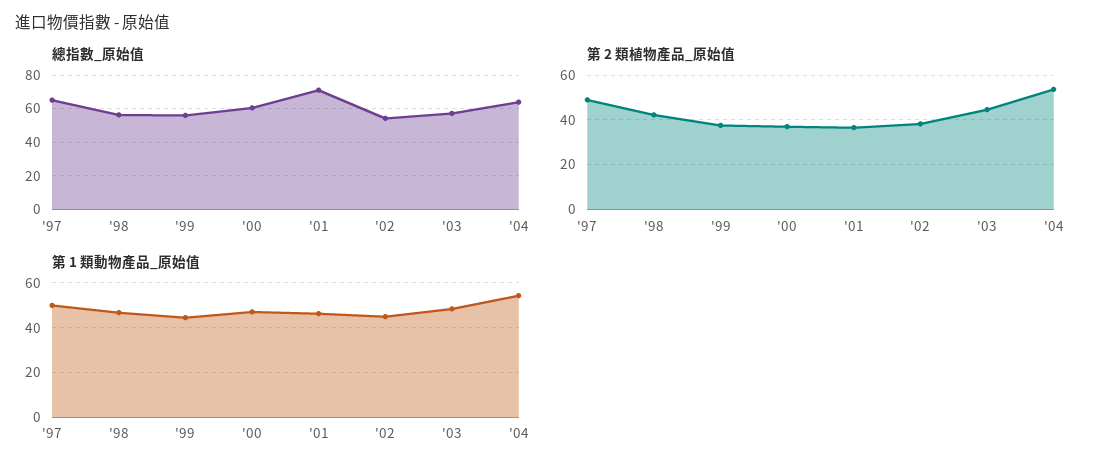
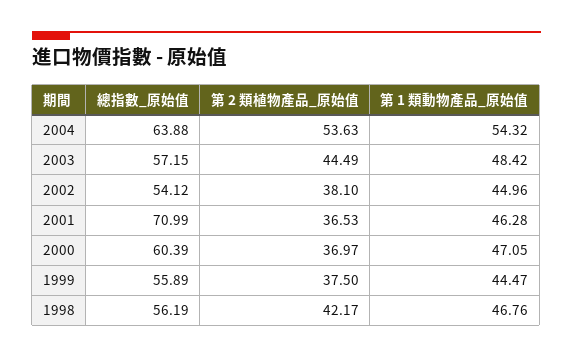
  {
    "總指數_原始值": {
-     "'97": 65,
      "'98": 56.19,
      "'99": 55.89,
      "'00": 60.39,
      "'01": 70.99,
      "'02": 54.12,
      "'03": 57.15,
      "'04": 63.88
    },
    "第 2 類植物產品_原始值": {
-     "'97": 50,
      "'98": 42.17,
      "'99": 37.5,
      "'00": 36.97,
      "'01": 36.53,
      "'02": 38.1,
      "'03": 44.49,
      "'04": 53.63
    },
    "第 1 類動物產品_原始值": {
-     "'97": 50,
      "'98": 46.76,
      "'99": 44.47,
      "'00": 47.05,
      "'01": 46.28,
      "'02": 44.96,
      "'03": 48.42,
      "'04": 54.32
    }
  }

